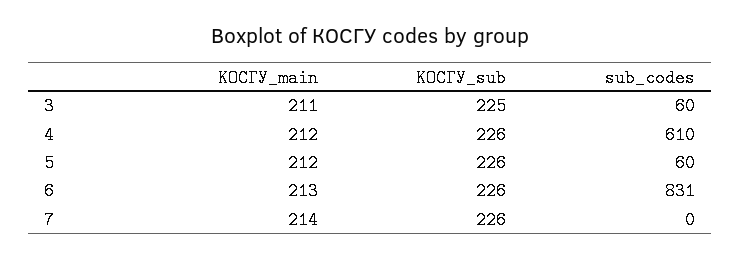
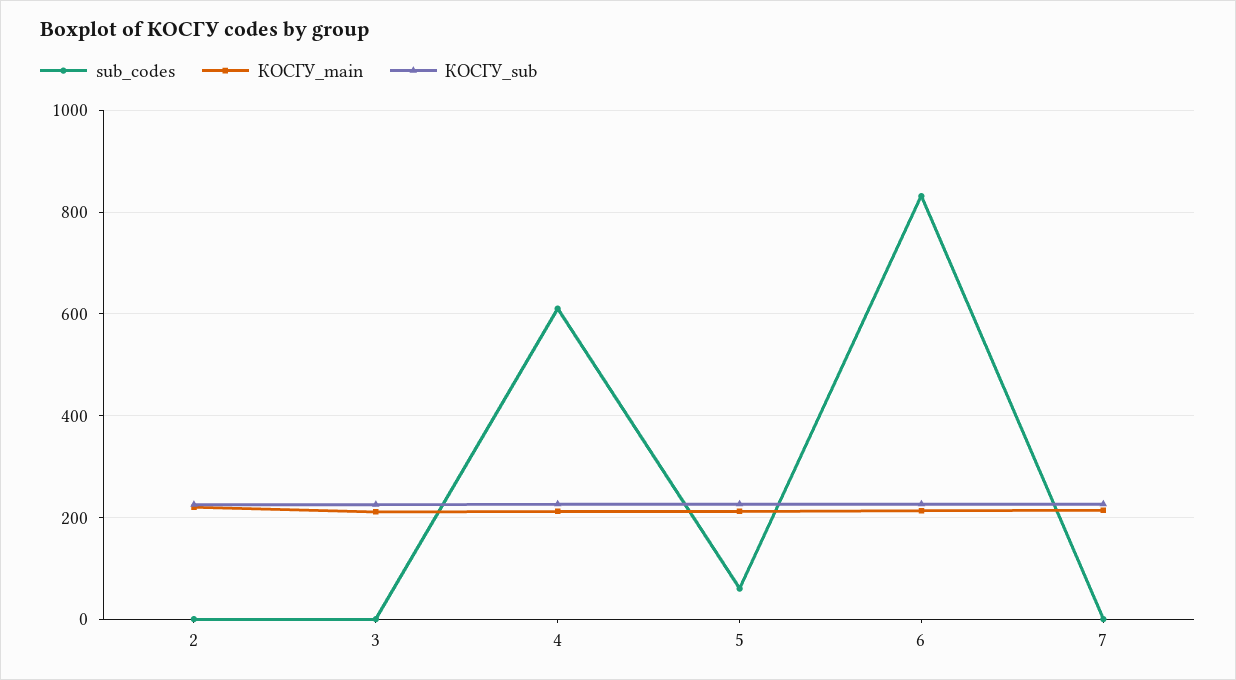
  {
    "КОСГУ_main": {
      "3": 211,
      "4": 212,
      "5": 212,
      "6": 213,
-     "7": 214
+     "7": 214,
+     "2": 220
    },
    "КОСГУ_sub": {
      "3": 225,
      "4": 226,
      "5": 226,
      "6": 226,
-     "7": 226
+     "7": 226,
+     "2": 220
    },
    "sub_codes": {
-     "3": 60,
+     "3": 0,
      "4": 610,
      "5": 60,
      "6": 831,
-     "7": 0
+     "7": 0,
+     "2": 0
    }
  }

